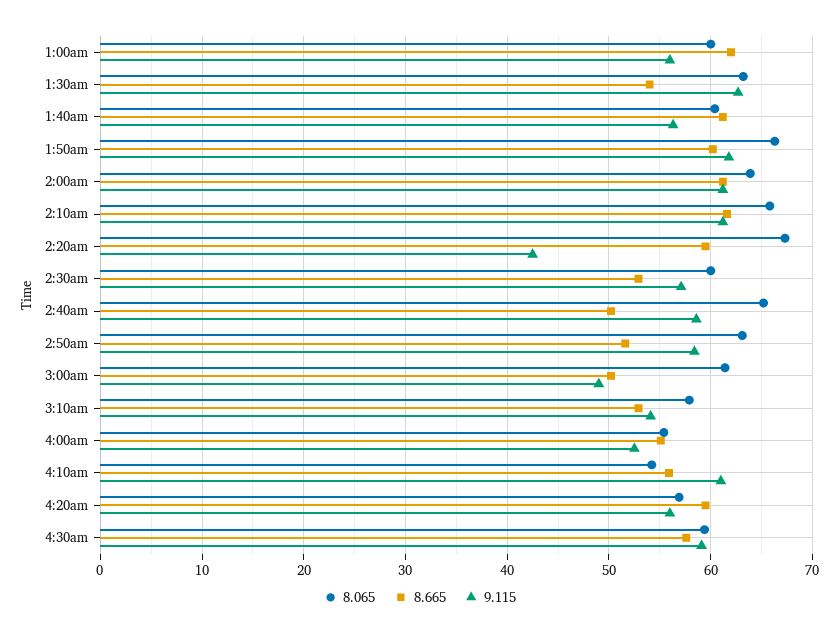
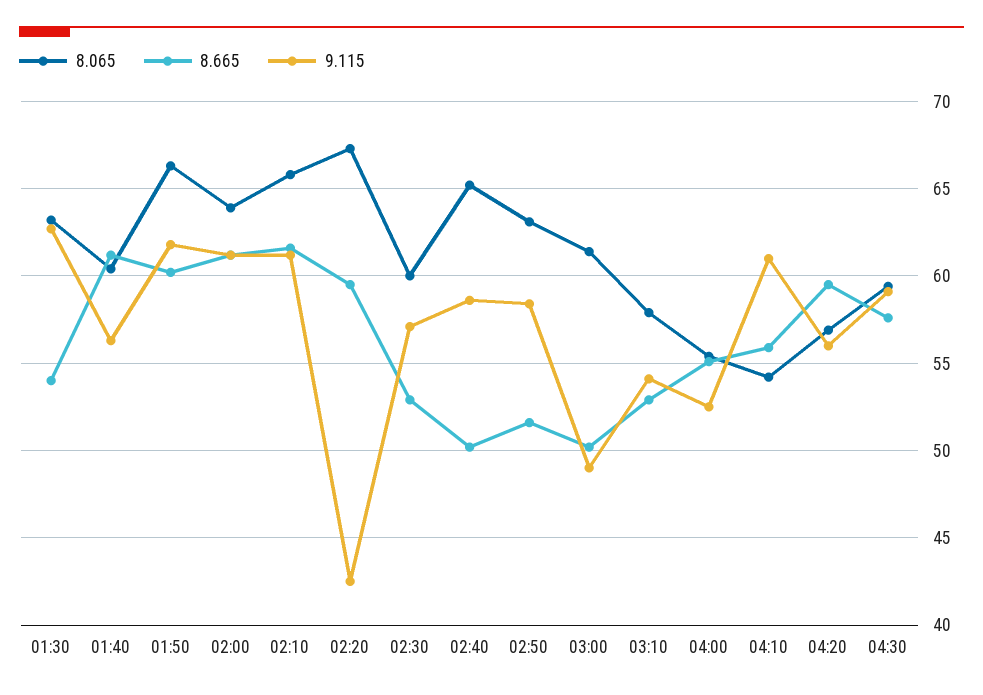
  {
    "8.065": {
-     "1:00am": 60,
      "1:30am": 63,
      "1:40am": 60.5,
      "1:50am": 66.5,
      "2:00am": 64,
      "2:10am": 66,
      "2:20am": 67.5,
      "2:30am": 60,
      "2:40am": 65,
      "2:50am": 63,
      "3:00am": 61.5,
      "3:10am": 58,
      "4:00am": 55.5,
      "4:10am": 54,
      "4:20am": 57,
      "4:30am": 59.5
    },
    "8.665": {
-     "1:00am": 62,
      "1:30am": 54,
      "1:40am": 61,
      "1:50am": 60,
      "2:00am": 61,
      "2:10am": 61.5,
      "2:20am": 59.5,
      "2:30am": 53,
      "2:40am": 50,
      "2:50am": 51.5,
      "3:00am": 50,
      "3:10am": 53,
      "4:00am": 55,
      "4:10am": 56,
      "4:20am": 59.5,
      "4:30am": 57.5
    },
    "9.115": {
-     "1:00am": 56,
      "1:30am": 62.5,
      "1:40am": 56.5,
      "1:50am": 62,
      "2:00am": 61,
      "2:10am": 61,
      "2:20am": 42.5,
      "2:30am": 57,
      "2:40am": 58.5,
      "2:50am": 58.5,
      "3:00am": 49,
      "3:10am": 54,
      "4:00am": 52.5,
      "4:10am": 61,
      "4:20am": 56,
      "4:30am": 59
    }
  }

